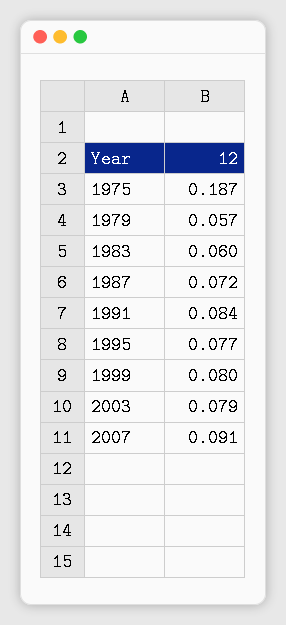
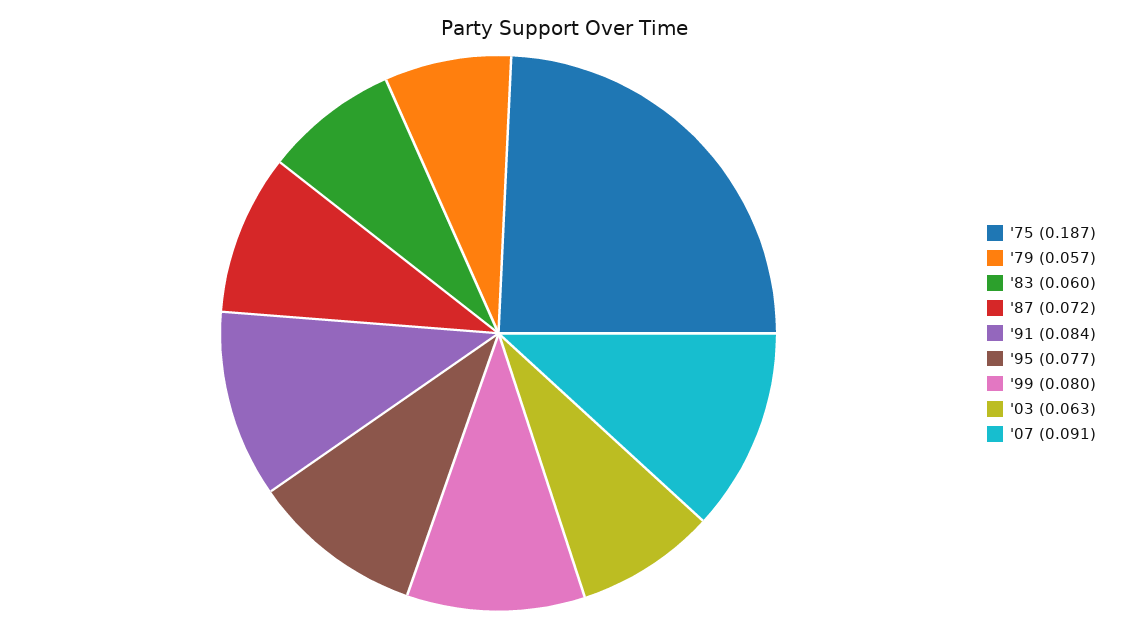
  {
    "1975": 0.187,
    "1979": 0.057,
    "1983": 0.06,
    "1987": 0.072,
    "1991": 0.084,
    "1995": 0.077,
    "1999": 0.08,
-   "2003": 0.079,
+   "2003": 0.063,
    "2007": 0.091
  }

